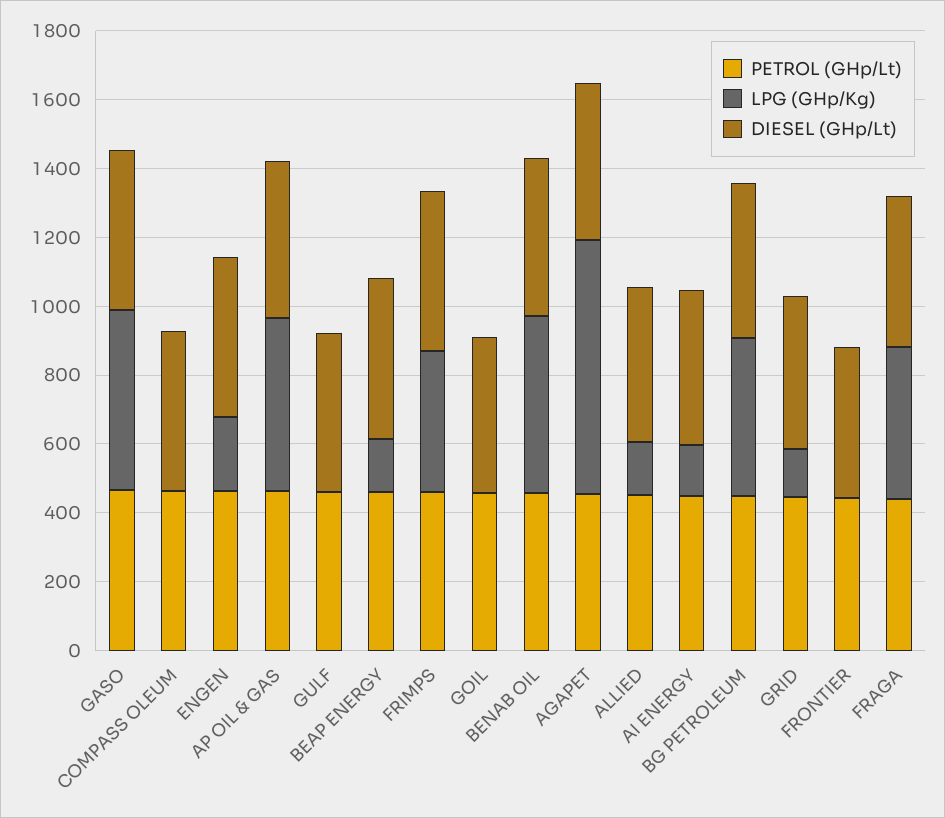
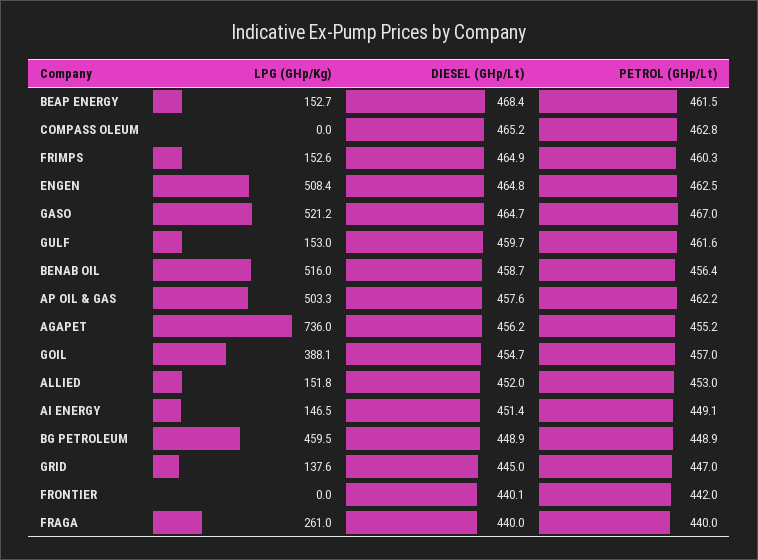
  {
    "PETROL (GHp/Lt)": {
      "GASO": 467,
      "COMPASS OLEUM": 462.8,
      "ENGEN": 462.5,
      "AP OIL & GAS": 462.2,
      "GULF": 461.6,
      "BEAP ENERGY": 461.5,
      "FRIMPS": 460.3,
      "GOIL": 457,
      "BENAB OIL": 456.4,
      "AGAPET": 455.2,
      "ALLIED": 453,
      "AI ENERGY": 449.1,
      "BG PETROLEUM": 448.9,
      "GRID": 447,
      "FRONTIER": 442,
      "FRAGA": 440
    },
    "LPG (GHp/Kg)": {
      "GASO": 521.2,
      "COMPASS OLEUM": 0,
-     "ENGEN": 200,
+     "ENGEN": 508.4,
      "AP OIL & GAS": 503.3,
-     "GULF": 0,
+     "GULF": 153,
      "BEAP ENERGY": 152.7,
-     "FRIMPS": 400,
+     "FRIMPS": 152.6,
-     "GOIL": 0,
+     "GOIL": 388.1,
      "BENAB OIL": 516,
      "AGAPET": 736,
      "ALLIED": 151.8,
      "AI ENERGY": 146.5,
      "BG PETROLEUM": 459.5,
      "GRID": 137.6,
      "FRONTIER": 0,
-     "FRAGA": 450
+     "FRAGA": 261
    },
    "DIESEL (GHp/Lt)": {
      "GASO": 464.7,
      "COMPASS OLEUM": 465.2,
      "ENGEN": 464.8,
      "AP OIL & GAS": 457.6,
      "GULF": 459.7,
      "BEAP ENERGY": 468.4,
      "FRIMPS": 464.9,
      "GOIL": 454.7,
      "BENAB OIL": 458.7,
      "AGAPET": 456.2,
      "ALLIED": 452,
      "AI ENERGY": 451.4,
      "BG PETROLEUM": 448.9,
      "GRID": 445,
      "FRONTIER": 440.1,
      "FRAGA": 440
    }
  }

